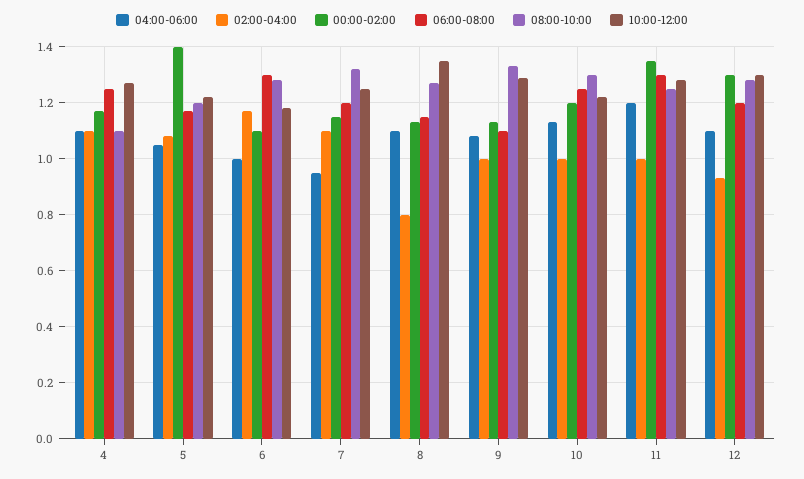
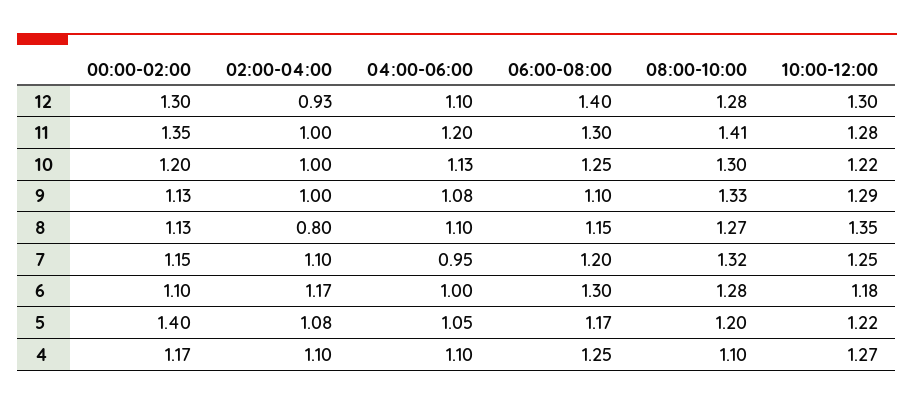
  {
    "04:00-06:00": {
      "4": 1.1,
      "5": 1.05,
      "6": 1,
      "7": 0.95,
      "8": 1.1,
      "9": 1.08,
      "10": 1.13,
      "11": 1.2,
      "12": 1.1
    },
    "02:00-04:00": {
      "4": 1.1,
      "5": 1.08,
      "6": 1.17,
      "7": 1.1,
      "8": 0.8,
      "9": 1,
      "10": 1,
      "11": 1,
      "12": 0.93
    },
    "00:00-02:00": {
      "4": 1.17,
      "5": 1.4,
      "6": 1.1,
      "7": 1.15,
      "8": 1.13,
      "9": 1.13,
      "10": 1.2,
      "11": 1.35,
      "12": 1.3
    },
    "06:00-08:00": {
      "4": 1.25,
      "5": 1.17,
      "6": 1.3,
      "7": 1.2,
      "8": 1.15,
      "9": 1.1,
      "10": 1.25,
      "11": 1.3,
-     "12": 1.2
+     "12": 1.4
    },
    "08:00-10:00": {
      "4": 1.1,
      "5": 1.2,
      "6": 1.28,
      "7": 1.32,
      "8": 1.27,
      "9": 1.33,
      "10": 1.3,
-     "11": 1.25,
+     "11": 1.41,
      "12": 1.28
    },
    "10:00-12:00": {
      "4": 1.27,
      "5": 1.22,
      "6": 1.18,
      "7": 1.25,
      "8": 1.35,
      "9": 1.29,
      "10": 1.22,
      "11": 1.28,
      "12": 1.3
    }
  }

